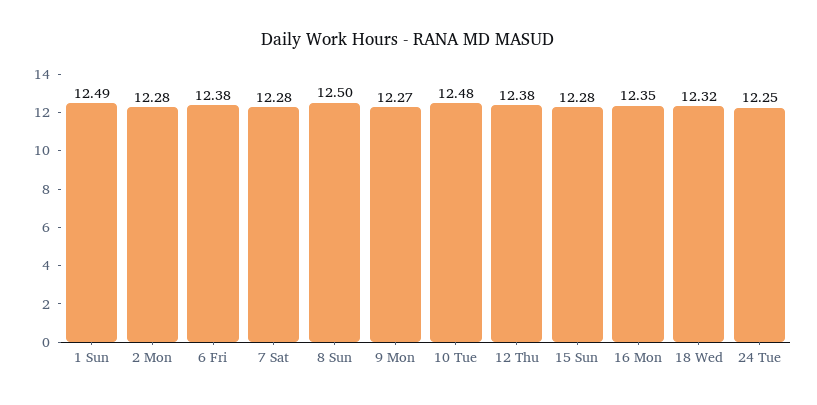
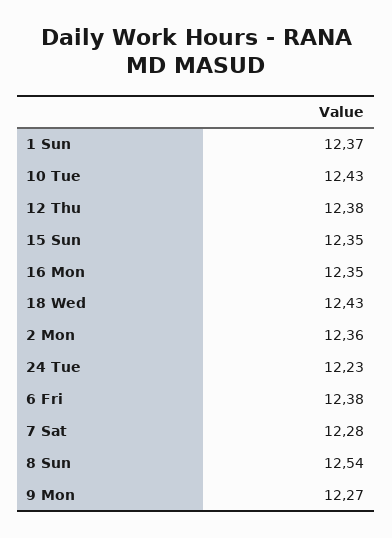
  {
-   "1 Sun": 12.49,
+   "1 Sun": 12.37,
-   "2 Mon": 12.28,
+   "2 Mon": 12.36,
    "6 Fri": 12.38,
    "7 Sat": 12.28,
-   "8 Sun": 12.5,
+   "8 Sun": 12.54,
    "9 Mon": 12.27,
-   "10 Tue": 12.48,
+   "10 Tue": 12.43,
    "12 Thu": 12.38,
-   "15 Sun": 12.28,
+   "15 Sun": 12.35,
    "16 Mon": 12.35,
-   "18 Wed": 12.32,
+   "18 Wed": 12.43,
-   "24 Tue": 12.25
+   "24 Tue": 12.23
  }

